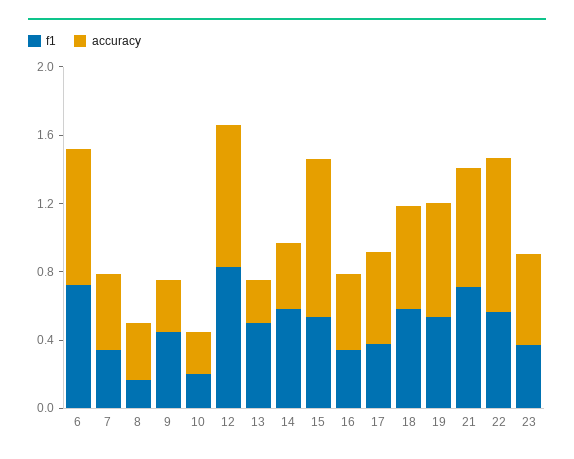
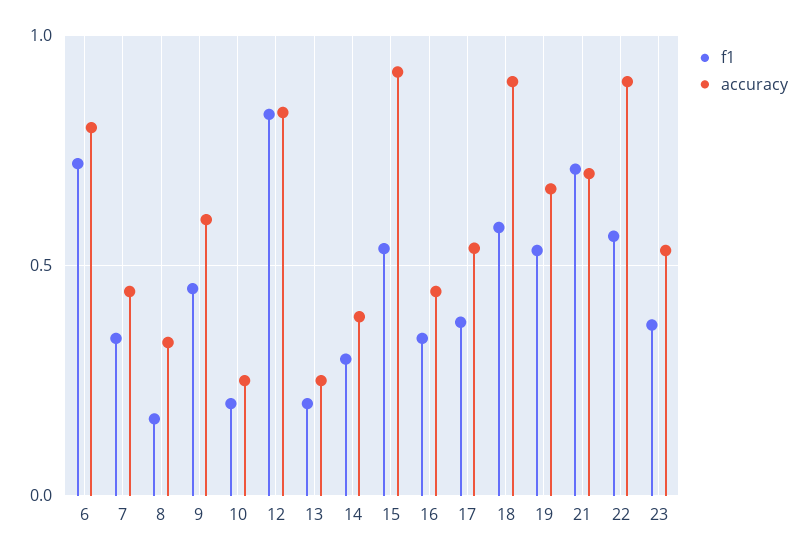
  {
    "f1": {
      "6": 0.7,
      "7": 0.35,
      "8": 0.15,
      "9": 0.45,
      "10": 0.2,
      "12": 0.85,
-     "13": 0.5,
+     "13": 0.2,
-     "14": 0.6,
+     "14": 0.3,
      "15": 0.55,
      "16": 0.35,
      "17": 0.4,
      "18": 0.6,
      "19": 0.55,
      "21": 0.7,
      "22": 0.55,
      "23": 0.35
    },
    "accuracy": {
      "6": 0.8,
      "7": 0.45,
      "8": 0.35,
-     "9": 0.3,
+     "9": 0.6,
      "10": 0.25,
      "12": 0.85,
      "13": 0.25,
      "14": 0.4,
      "15": 0.9,
      "16": 0.45,
      "17": 0.55,
-     "18": 0.6,
+     "18": 0.9,
      "19": 0.65,
      "21": 0.7,
      "22": 0.9,
      "23": 0.55
    }
  }

